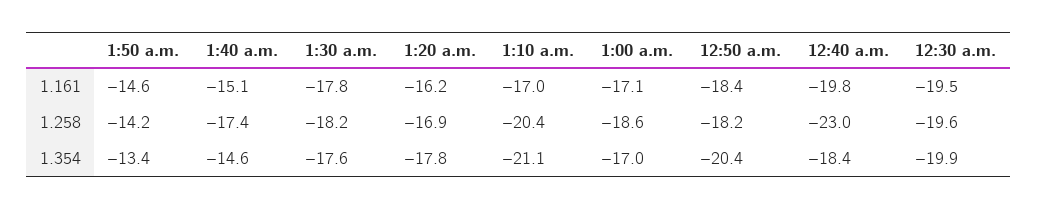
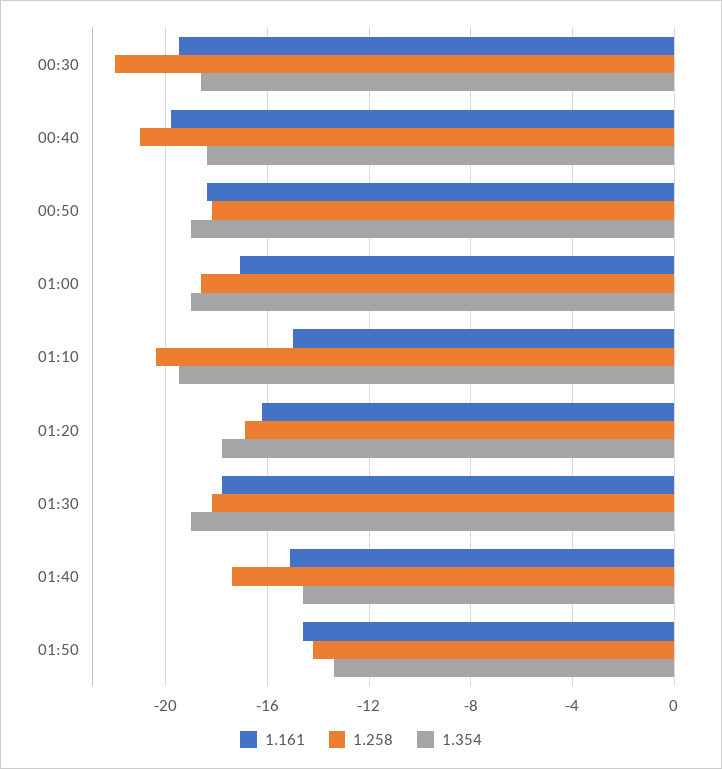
  {
    "1.161": {
      "1:50 a.m.": -14.6,
      "1:40 a.m.": -15.1,
      "1:30 a.m.": -17.8,
      "1:20 a.m.": -16.2,
-     "1:10 a.m.": -17,
+     "1:10 a.m.": -15,
      "1:00 a.m.": -17.1,
      "12:50 a.m.": -18.4,
      "12:40 a.m.": -19.8,
      "12:30 a.m.": -19.5
    },
    "1.258": {
      "1:50 a.m.": -14.2,
      "1:40 a.m.": -17.4,
      "1:30 a.m.": -18.2,
      "1:20 a.m.": -16.9,
      "1:10 a.m.": -20.4,
      "1:00 a.m.": -18.6,
      "12:50 a.m.": -18.2,
-     "12:40 a.m.": -23,
+     "12:40 a.m.": -21,
-     "12:30 a.m.": -19.6
+     "12:30 a.m.": -22
    },
    "1.354": {
      "1:50 a.m.": -13.4,
      "1:40 a.m.": -14.6,
-     "1:30 a.m.": -17.6,
+     "1:30 a.m.": -19,
      "1:20 a.m.": -17.8,
-     "1:10 a.m.": -21.1,
+     "1:10 a.m.": -19.5,
-     "1:00 a.m.": -17,
+     "1:00 a.m.": -19,
-     "12:50 a.m.": -20.4,
+     "12:50 a.m.": -19,
      "12:40 a.m.": -18.4,
-     "12:30 a.m.": -19.9
+     "12:30 a.m.": -18.5
    }
  }

